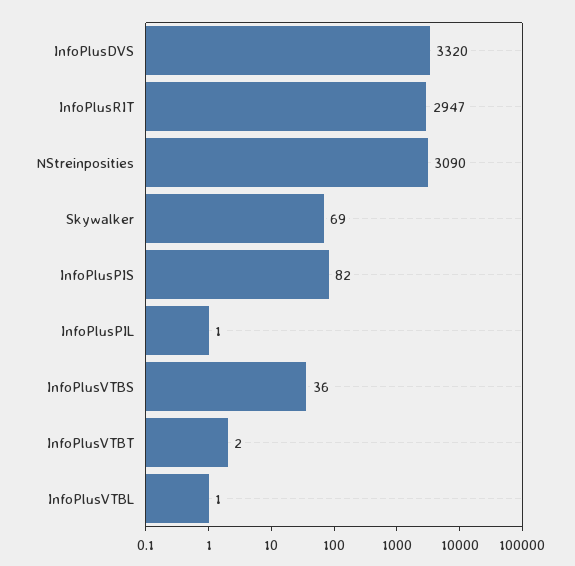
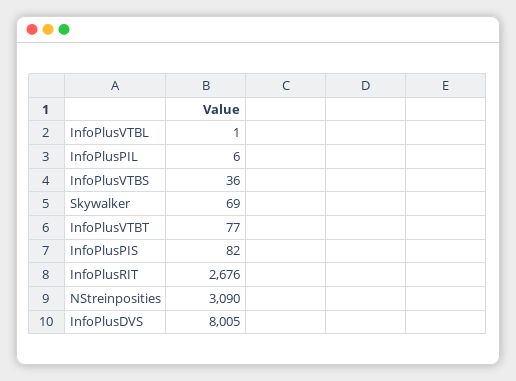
  {
-   "InfoPlusDVS": 3320,
+   "InfoPlusDVS": 8005,
-   "InfoPlusRIT": 2947,
+   "InfoPlusRIT": 2676,
    "NStreinposities": 3090,
    "Skywalker": 69,
    "InfoPlusPIS": 82,
-   "InfoPlusPIL": 1,
+   "InfoPlusPIL": 6,
    "InfoPlusVTBS": 36,
-   "InfoPlusVTBT": 2,
+   "InfoPlusVTBT": 77,
    "InfoPlusVTBL": 1
  }

